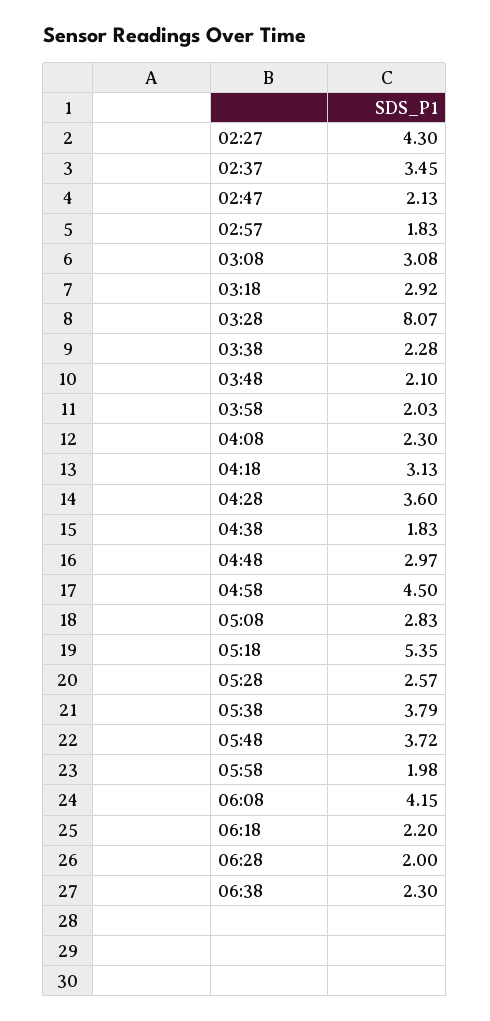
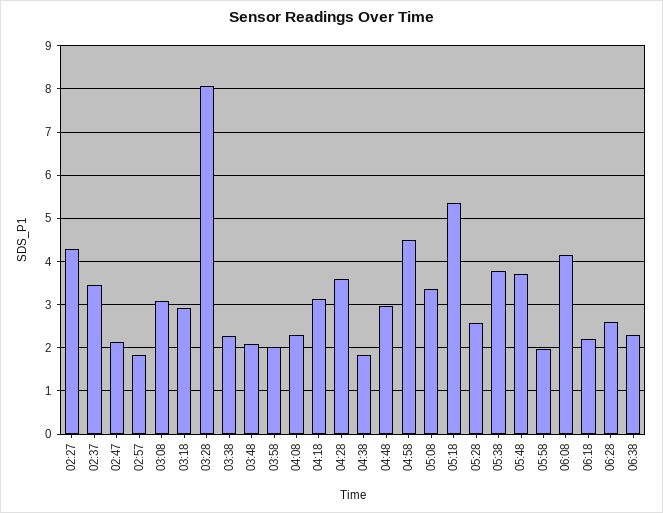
  {
    "02:27": 4.3,
    "02:37": 3.45,
    "02:47": 2.13,
    "02:57": 1.83,
    "03:08": 3.08,
    "03:18": 2.92,
    "03:28": 8.07,
    "03:38": 2.28,
    "03:48": 2.1,
    "03:58": 2.03,
    "04:08": 2.3,
    "04:18": 3.13,
    "04:28": 3.6,
    "04:38": 1.83,
    "04:48": 2.97,
    "04:58": 4.5,
-   "05:08": 2.83,
+   "05:08": 3.4,
    "05:18": 5.35,
    "05:28": 2.57,
    "05:38": 3.79,
    "05:48": 3.72,
    "05:58": 1.98,
    "06:08": 4.15,
    "06:18": 2.2,
-   "06:28": 2,
+   "06:28": 2.6,
    "06:38": 2.3
  }

